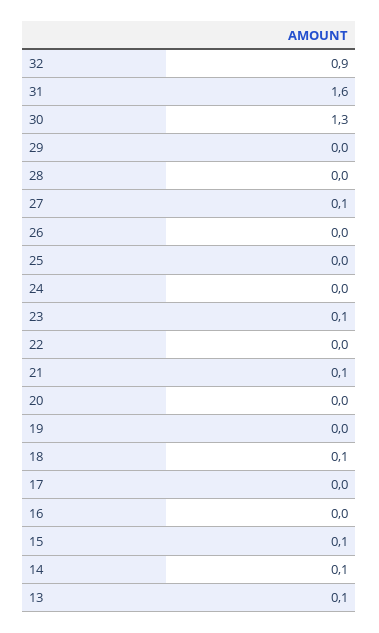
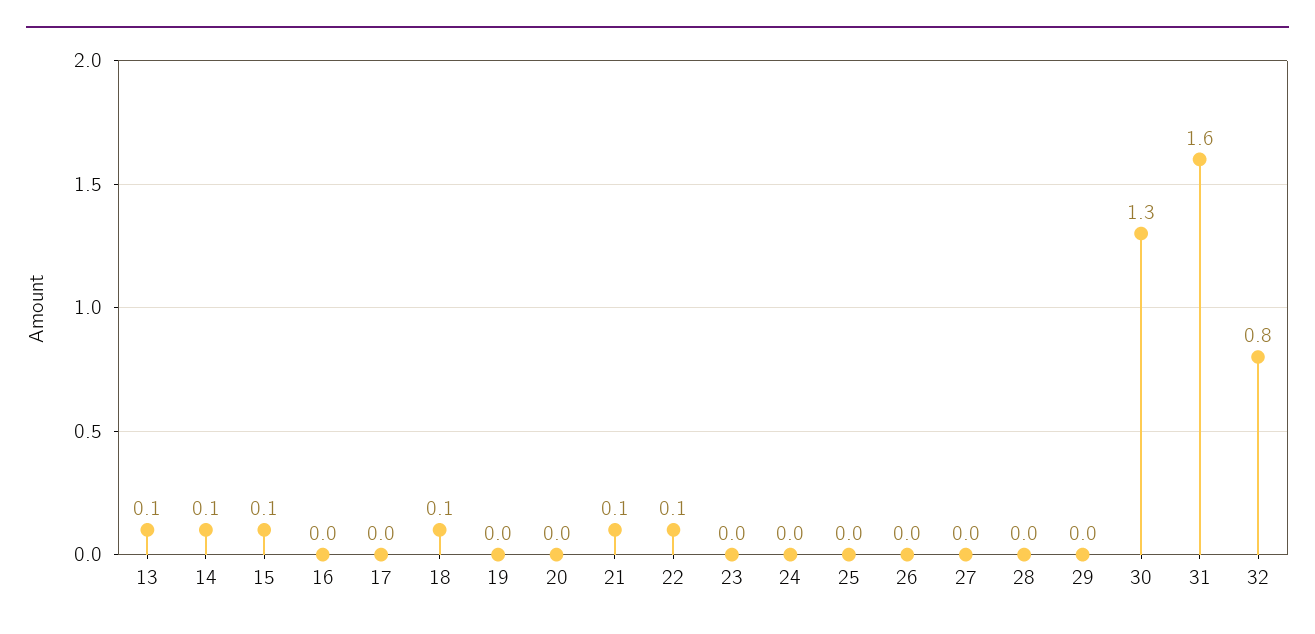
  {
-   "32": 0.9,
+   "32": 0.8,
    "31": 1.6,
    "30": 1.3,
    "29": 0,
    "28": 0,
-   "27": 0.1,
+   "27": 0,
    "26": 0,
    "25": 0,
    "24": 0,
-   "23": 0.1,
+   "23": 0,
-   "22": 0,
+   "22": 0.1,
    "21": 0.1,
    "20": 0,
    "19": 0,
    "18": 0.1,
    "17": 0,
    "16": 0,
    "15": 0.1,
    "14": 0.1,
    "13": 0.1
  }

